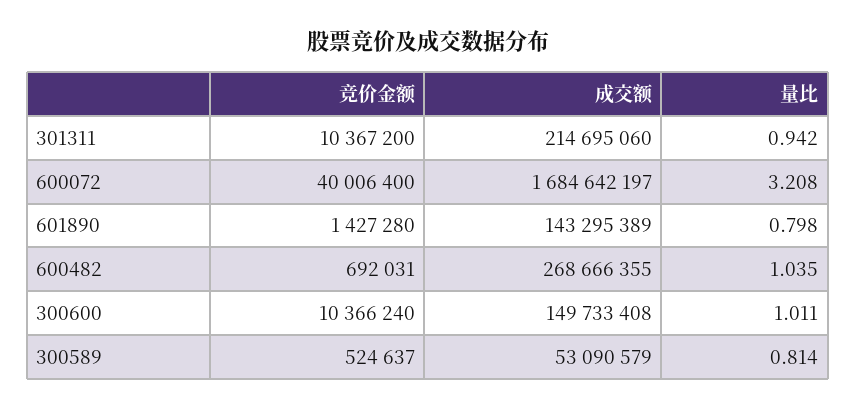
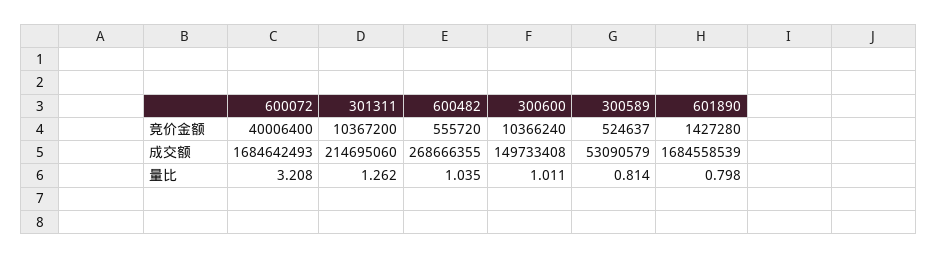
  {
    "竞价金额": {
      "301311": 10367200,
      "600072": 40006400,
      "601890": 1427280,
-     "600482": 692031,
+     "600482": 555720,
      "300600": 10366240,
      "300589": 524637
    },
    "成交额": {
      "301311": 214695060,
-     "600072": 1684642197,
+     "600072": 1684642493,
-     "601890": 143295389,
+     "601890": 1684558539,
      "600482": 268666355,
      "300600": 149733408,
      "300589": 53090579
    },
    "量比": {
-     "301311": 0.942,
+     "301311": 1.262,
      "600072": 3.208,
      "601890": 0.798,
      "600482": 1.035,
      "300600": 1.011,
      "300589": 0.814
    }
  }

